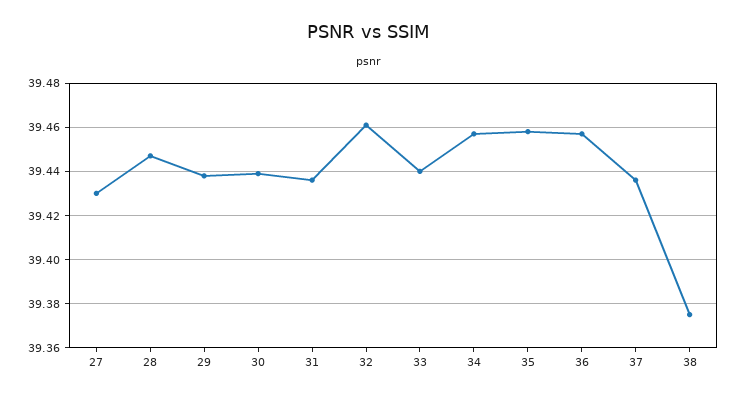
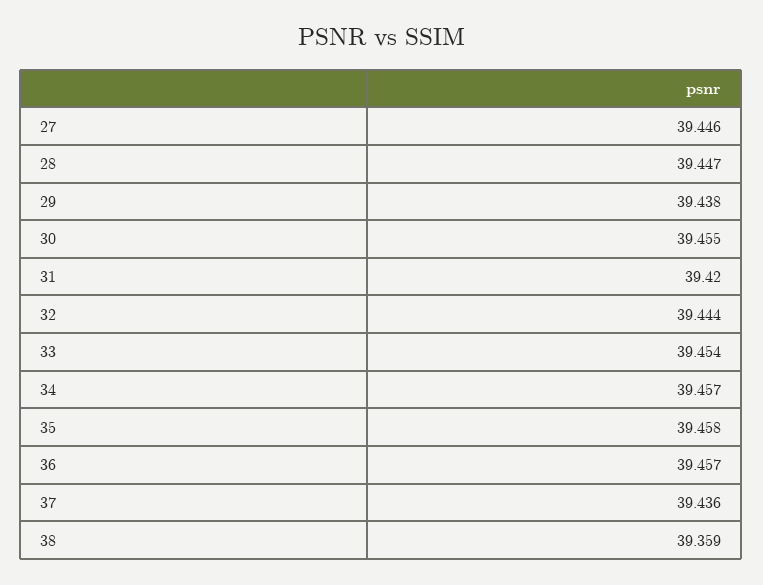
  {
-   "27": 39.43,
+   "27": 39.446,
    "28": 39.447,
    "29": 39.438,
-   "30": 39.44,
+   "30": 39.455,
-   "31": 39.435,
+   "31": 39.42,
-   "32": 39.46,
+   "32": 39.444,
-   "33": 39.44,
+   "33": 39.454,
    "34": 39.457,
    "35": 39.458,
    "36": 39.457,
    "37": 39.436,
-   "38": 39.375
+   "38": 39.359
  }

